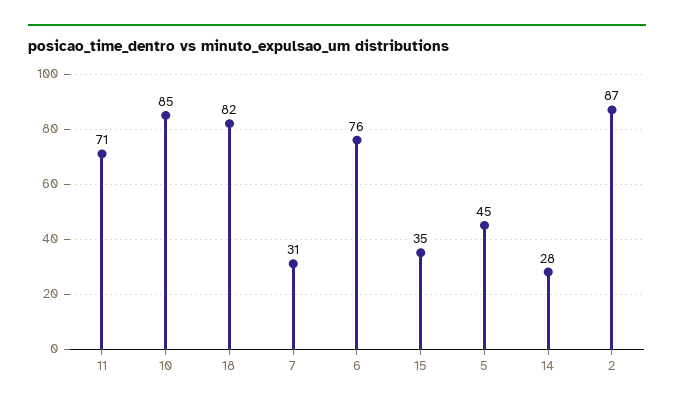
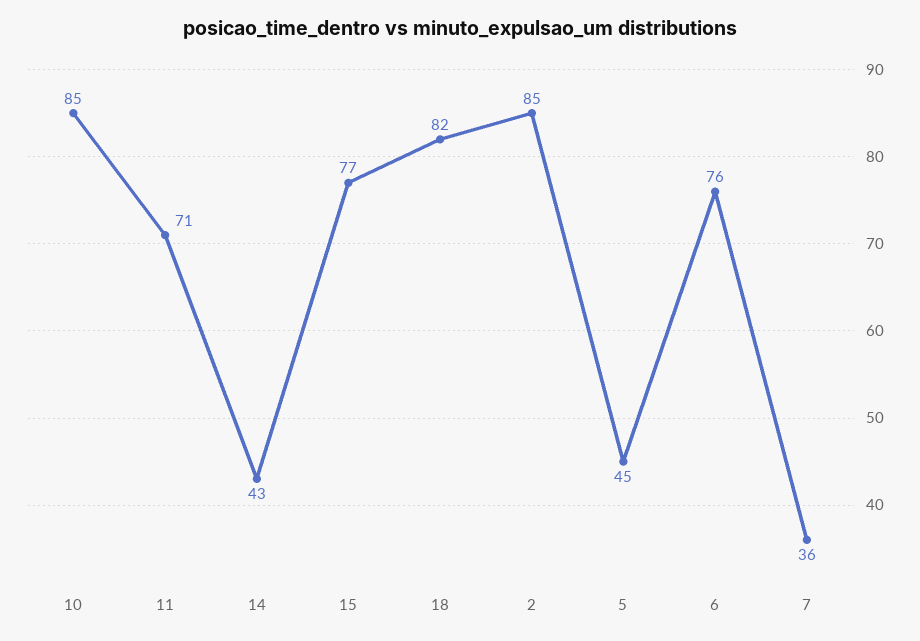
  {
    "11": 71,
    "10": 85,
    "18": 82,
-   "7": 31,
+   "7": 36,
    "6": 76,
-   "15": 35,
+   "15": 77,
    "5": 45,
-   "14": 28,
+   "14": 43,
-   "2": 87
+   "2": 85
  }

